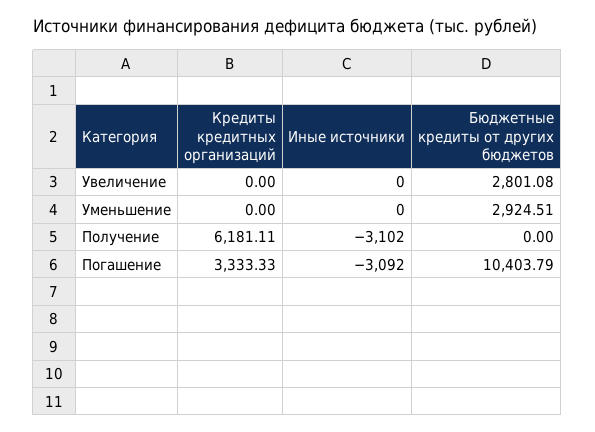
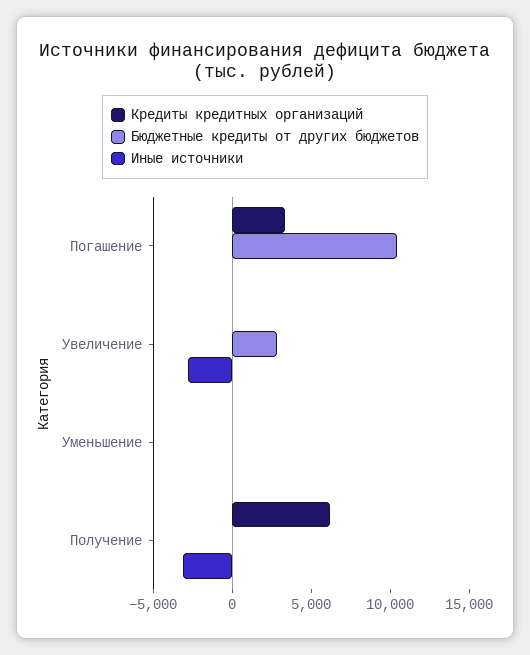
  {
    "Кредиты кредитных организаций": {
      "Увеличение": 0,
      "Уменьшение": 0,
      "Получение": 6181.11,
      "Погашение": 3333.33
    },
    "Иные источники": {
-     "Увеличение": 0,
+     "Увеличение": -3000,
      "Уменьшение": 0,
      "Получение": -3102,
-     "Погашение": -3092
+     "Погашение": 0
    },
    "Бюджетные кредиты от других бюджетов": {
      "Увеличение": 2801.08,
-     "Уменьшение": 2924.51,
+     "Уменьшение": 0,
      "Получение": 0,
      "Погашение": 10403.79
    }
  }

